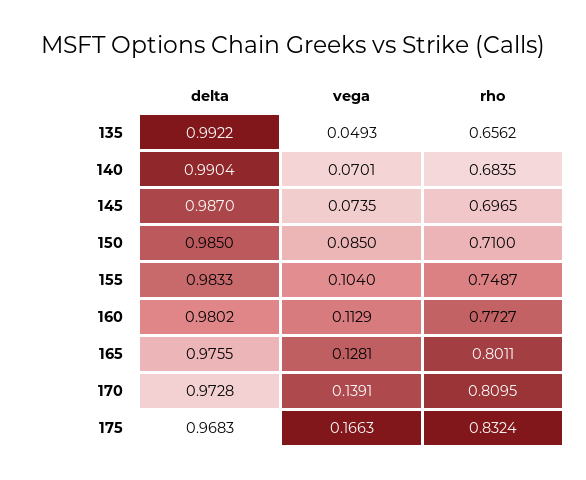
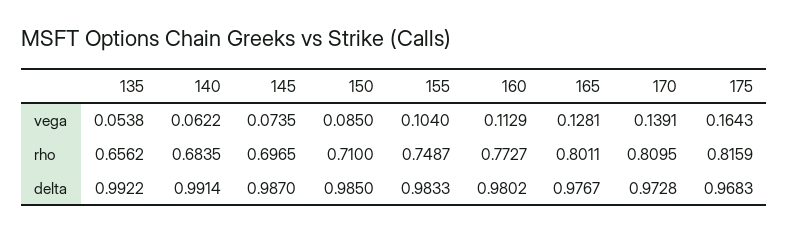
  {
    "delta": {
      "135": 0.9922,
-     "140": 0.9904,
+     "140": 0.9914,
      "145": 0.987,
      "150": 0.985,
      "155": 0.9833,
      "160": 0.9802,
-     "165": 0.9755,
+     "165": 0.9767,
      "170": 0.9728,
      "175": 0.9683
    },
    "vega": {
-     "135": 0.0493,
+     "135": 0.0538,
-     "140": 0.0701,
+     "140": 0.0622,
      "145": 0.0735,
      "150": 0.085,
      "155": 0.104,
      "160": 0.1129,
      "165": 0.1281,
      "170": 0.1391,
-     "175": 0.1663
+     "175": 0.1643
    },
    "rho": {
      "135": 0.6562,
      "140": 0.6835,
      "145": 0.6965,
      "150": 0.71,
      "155": 0.7487,
      "160": 0.7727,
      "165": 0.8011,
      "170": 0.8095,
-     "175": 0.8324
+     "175": 0.8159
    }
  }

